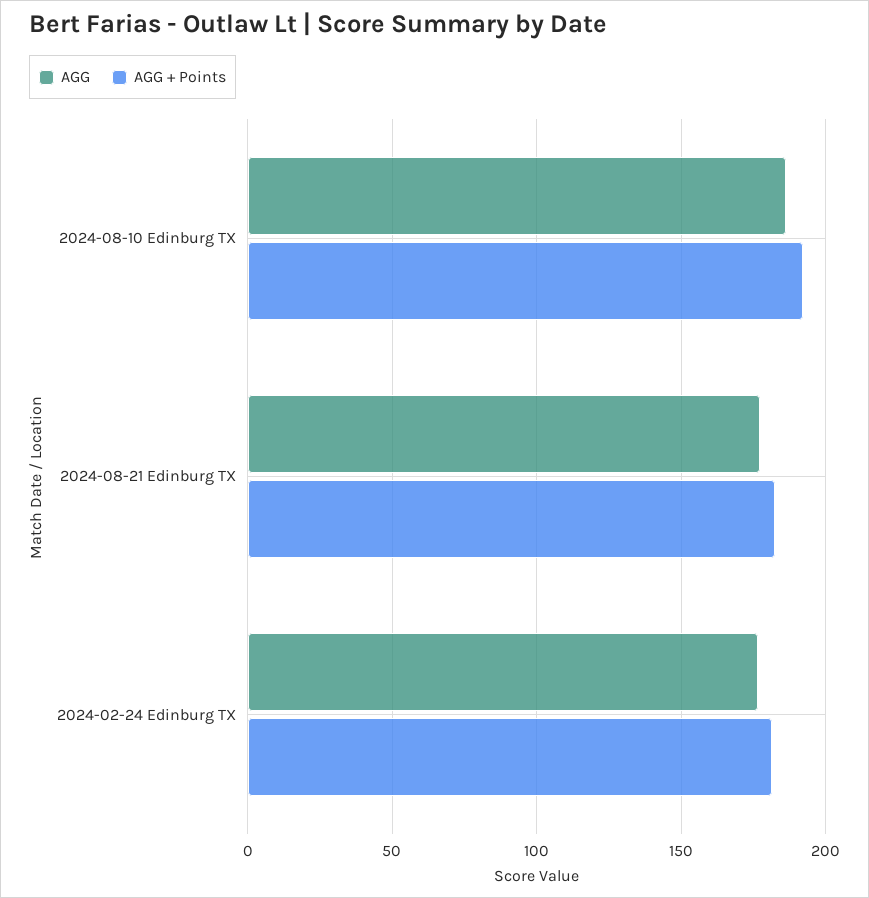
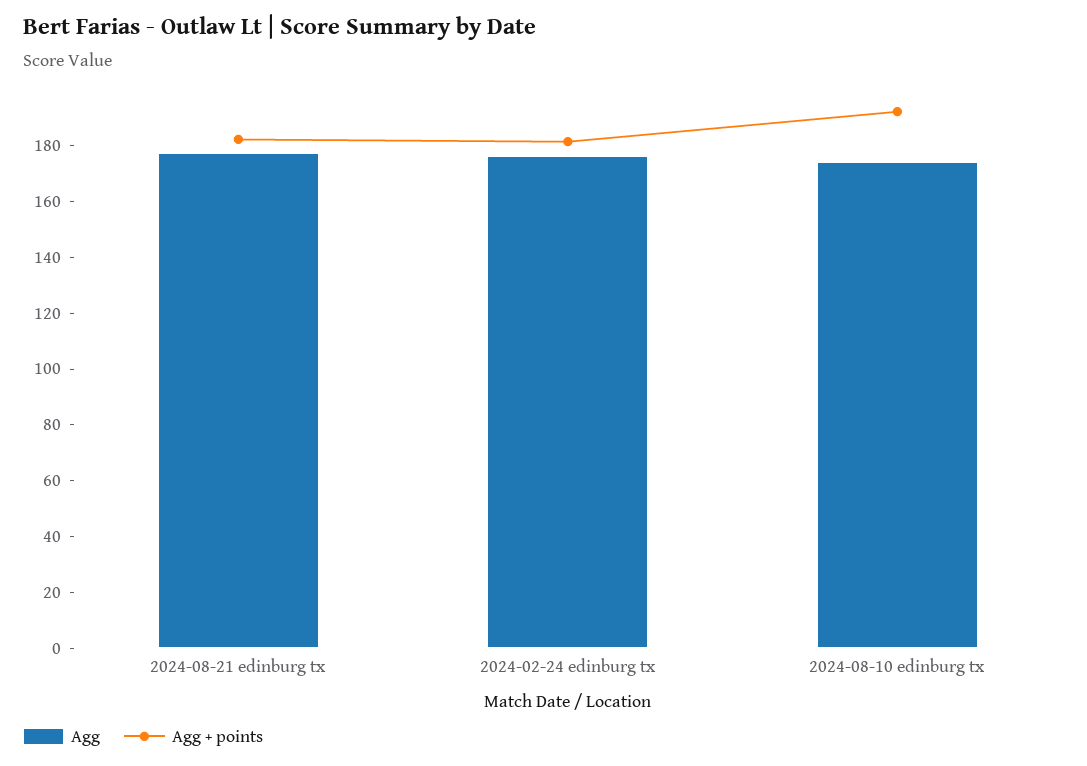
  {
    "AGG": {
-     "2024-08-10 Edinburg TX": 185,
+     "2024-08-10 Edinburg TX": 175,
      "2024-08-21 Edinburg TX": 175,
      "2024-02-24 Edinburg TX": 175
    },
    "AGG + Points": {
      "2024-08-10 Edinburg TX": 190,
      "2024-08-21 Edinburg TX": 180,
      "2024-02-24 Edinburg TX": 180
    }
  }

